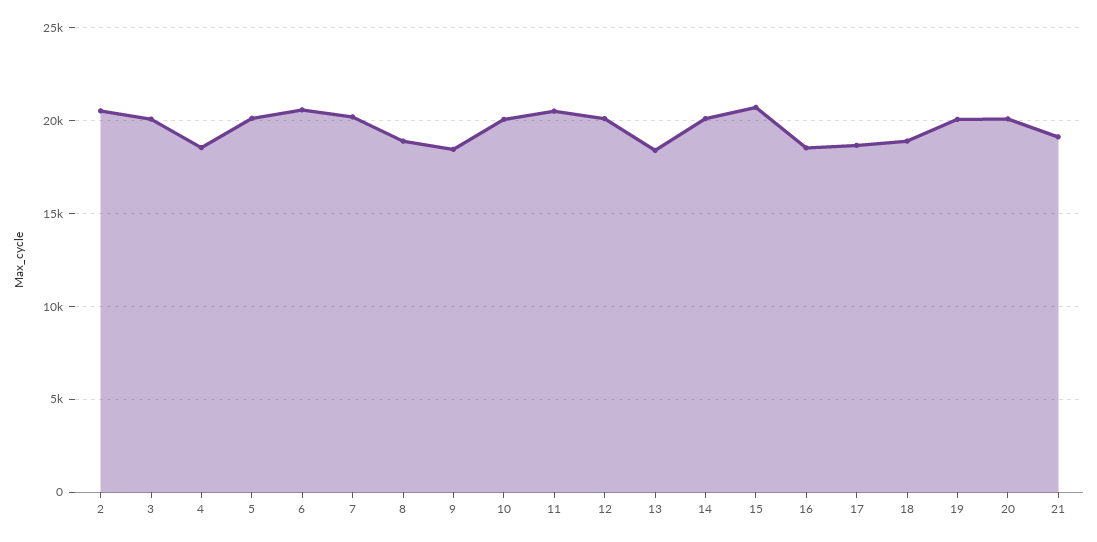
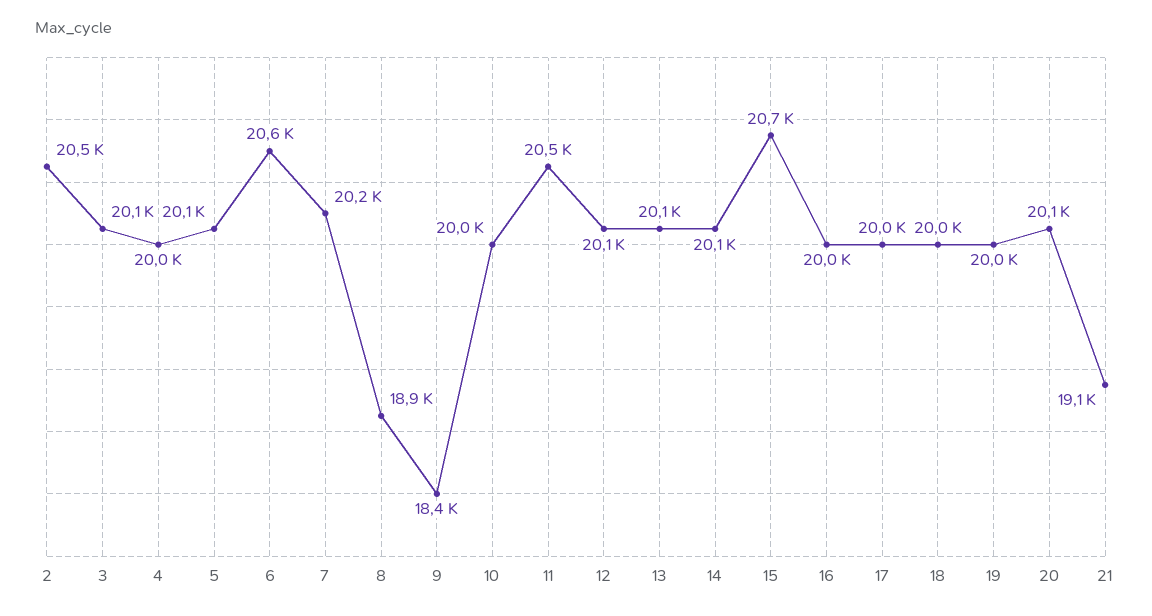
  {
    "2": 20500,
    "3": 20100,
-   "4": 18500,
+   "4": 20000,
    "5": 20100,
    "6": 20600,
    "7": 20200,
    "8": 18900,
    "9": 18400,
    "10": 20000,
    "11": 20500,
    "12": 20100,
-   "13": 18500,
+   "13": 20100,
    "14": 20100,
    "15": 20700,
-   "16": 18500,
+   "16": 20000,
-   "17": 18500,
+   "17": 20000,
-   "18": 19000,
+   "18": 20000,
    "19": 20000,
    "20": 20100,
    "21": 19100
  }

